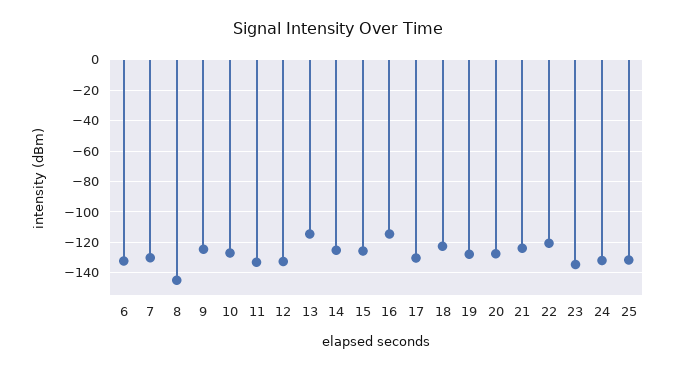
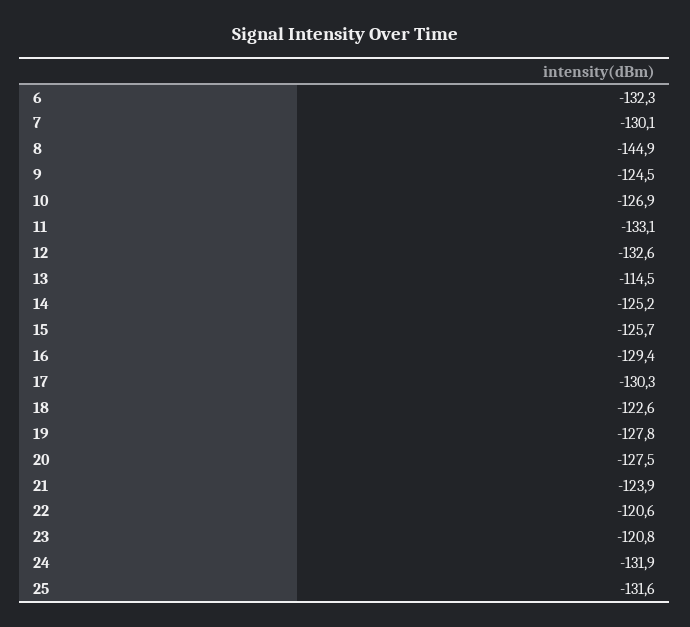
  {
    "6": -132.3,
    "7": -130.1,
    "8": -144.9,
    "9": -124.5,
    "10": -126.9,
    "11": -133.1,
    "12": -132.6,
    "13": -114.5,
    "14": -125.2,
    "15": -125.7,
-   "16": -115,
+   "16": -129.4,
    "17": -130.3,
    "18": -122.6,
    "19": -127.8,
    "20": -127.5,
    "21": -123.9,
    "22": -120.6,
-   "23": -135,
+   "23": -120.8,
    "24": -131.9,
    "25": -131.6
  }

